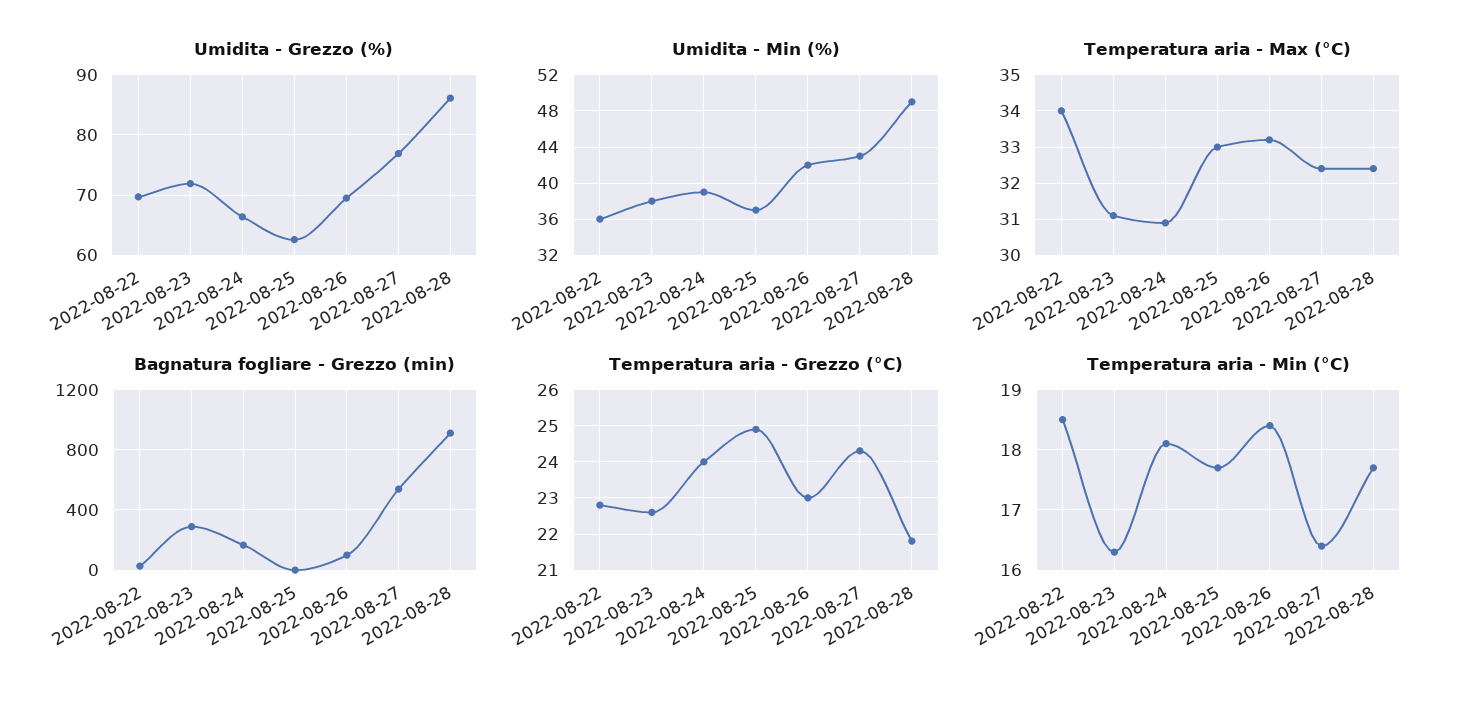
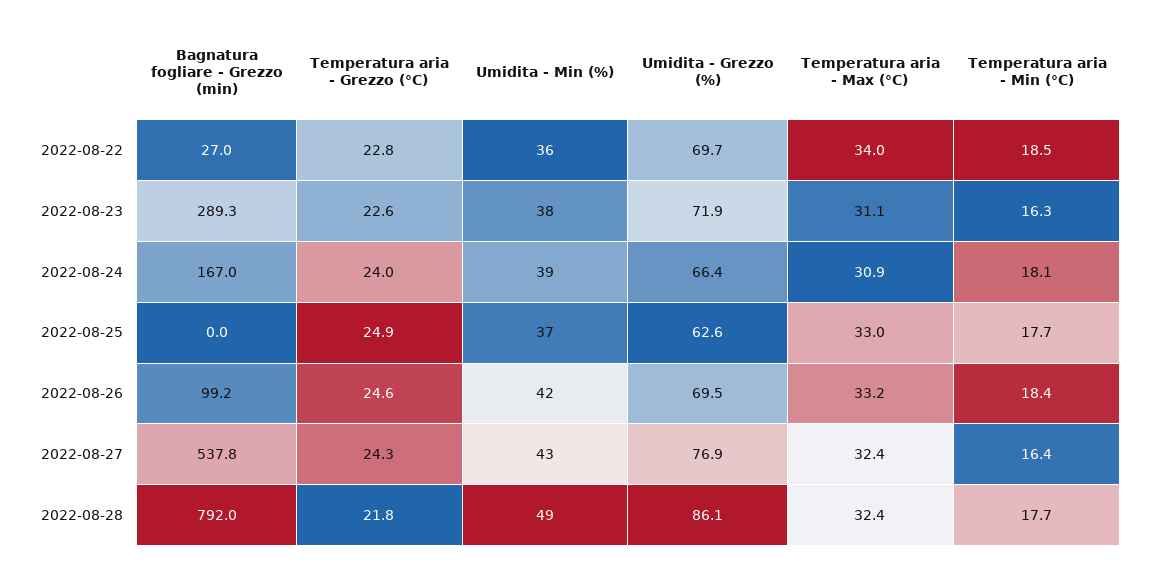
  {
    "Umidita - Grezzo (%)": {
      "2022-08-22": 69.7,
      "2022-08-23": 71.9,
      "2022-08-24": 66.4,
      "2022-08-25": 62.6,
      "2022-08-26": 69.5,
      "2022-08-27": 76.9,
      "2022-08-28": 86.1
    },
    "Umidita - Min (%)": {
      "2022-08-22": 36,
      "2022-08-23": 38,
      "2022-08-24": 39,
      "2022-08-25": 37,
      "2022-08-26": 42,
      "2022-08-27": 43,
      "2022-08-28": 49
    },
    "Temperatura aria - Max (°C)": {
      "2022-08-22": 34,
      "2022-08-23": 31.1,
      "2022-08-24": 30.9,
      "2022-08-25": 33,
      "2022-08-26": 33.2,
      "2022-08-27": 32.4,
      "2022-08-28": 32.4
    },
    "Bagnatura fogliare - Grezzo (min)": {
      "2022-08-22": 27,
      "2022-08-23": 289.3,
      "2022-08-24": 167,
      "2022-08-25": 0,
      "2022-08-26": 99.2,
      "2022-08-27": 537.8,
-     "2022-08-28": 900
+     "2022-08-28": 792
    },
    "Temperatura aria - Grezzo (°C)": {
      "2022-08-22": 22.8,
      "2022-08-23": 22.6,
      "2022-08-24": 24,
      "2022-08-25": 24.9,
-     "2022-08-26": 23,
+     "2022-08-26": 24.6,
      "2022-08-27": 24.3,
      "2022-08-28": 21.8
    },
    "Temperatura aria - Min (°C)": {
      "2022-08-22": 18.5,
      "2022-08-23": 16.3,
      "2022-08-24": 18.1,
      "2022-08-25": 17.7,
      "2022-08-26": 18.4,
      "2022-08-27": 16.4,
      "2022-08-28": 17.7
    }
  }

